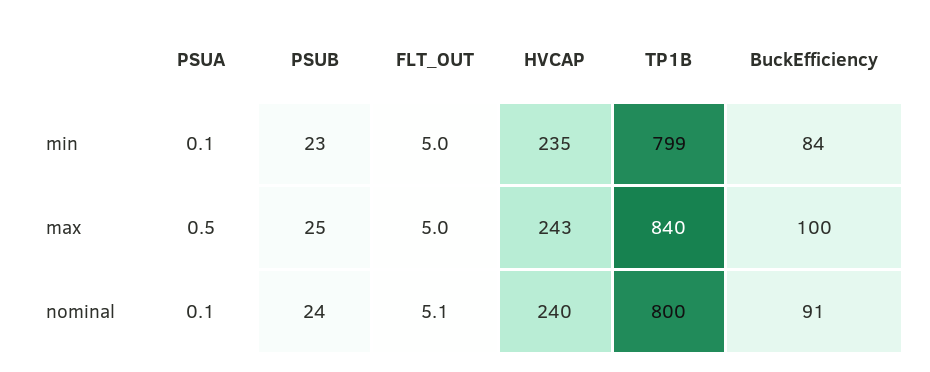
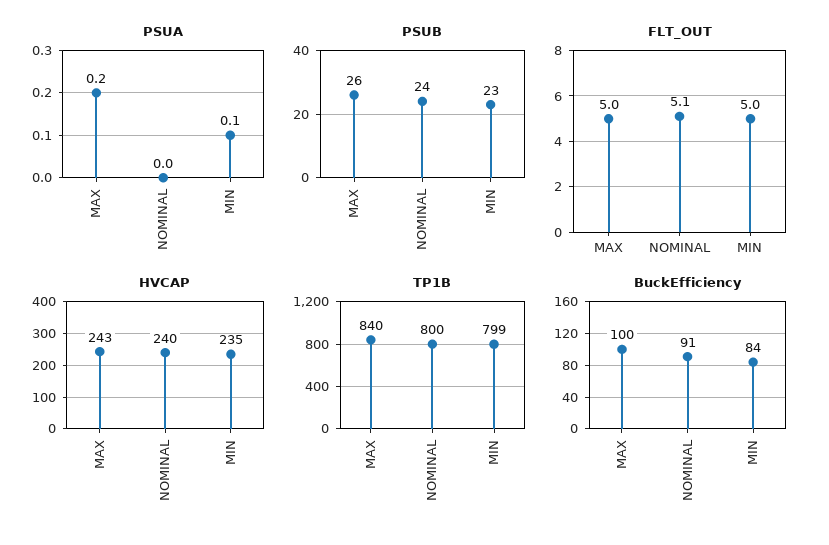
  {
    "PSUA": {
      "min": 0.1,
-     "max": 0.5,
+     "max": 0.2,
-     "nominal": 0.1
+     "nominal": 0
    },
    "PSUB": {
      "min": 23,
-     "max": 25,
+     "max": 26,
      "nominal": 24
    },
    "FLT_OUT": {
      "min": 5,
      "max": 5,
      "nominal": 5.1
    },
    "HVCAP": {
      "min": 235,
      "max": 243,
      "nominal": 240
    },
    "TP1B": {
      "min": 799,
      "max": 840,
      "nominal": 800
    },
    "BuckEfficiency": {
      "min": 84,
      "max": 100,
      "nominal": 91
    }
  }

